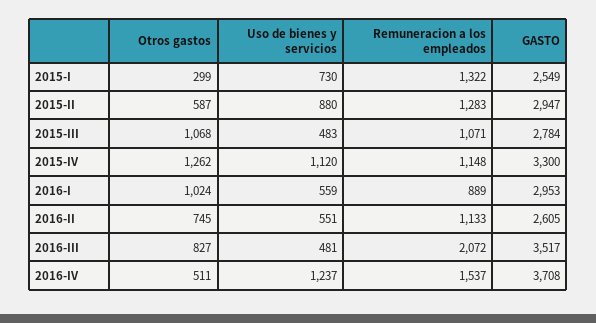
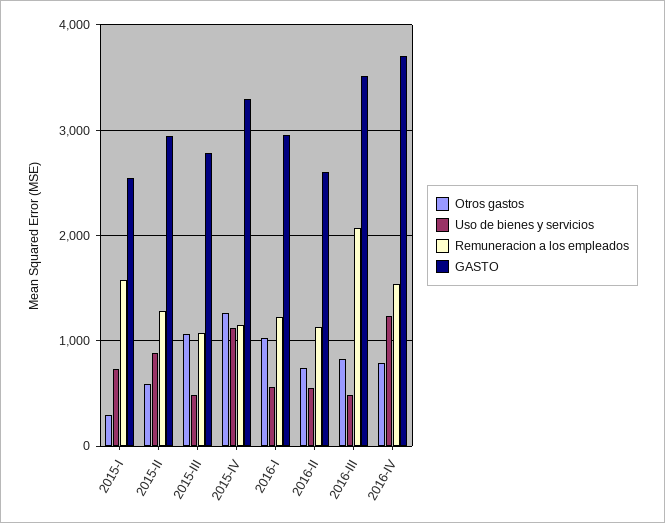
  {
    "Otros gastos": {
      "2015-I": 299,
      "2015-II": 587,
      "2015-III": 1068,
      "2015-IV": 1262,
      "2016-I": 1024,
      "2016-II": 745,
      "2016-III": 827,
-     "2016-IV": 511
+     "2016-IV": 800
    },
    "Uso de bienes y servicios": {
      "2015-I": 730,
      "2015-II": 880,
      "2015-III": 483,
      "2015-IV": 1120,
      "2016-I": 559,
      "2016-II": 551,
      "2016-III": 481,
      "2016-IV": 1237
    },
    "Remuneracion a los empleados": {
-     "2015-I": 1322,
+     "2015-I": 1600,
      "2015-II": 1283,
      "2015-III": 1071,
      "2015-IV": 1148,
-     "2016-I": 889,
+     "2016-I": 1200,
      "2016-II": 1133,
      "2016-III": 2072,
      "2016-IV": 1537
    },
    "GASTO": {
      "2015-I": 2549,
      "2015-II": 2947,
      "2015-III": 2784,
      "2015-IV": 3300,
      "2016-I": 2953,
      "2016-II": 2605,
      "2016-III": 3517,
      "2016-IV": 3708
    }
  }

